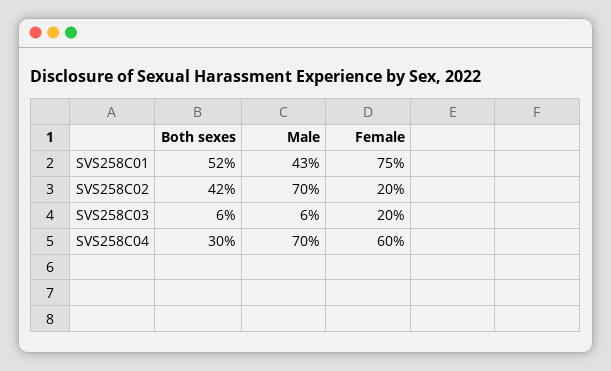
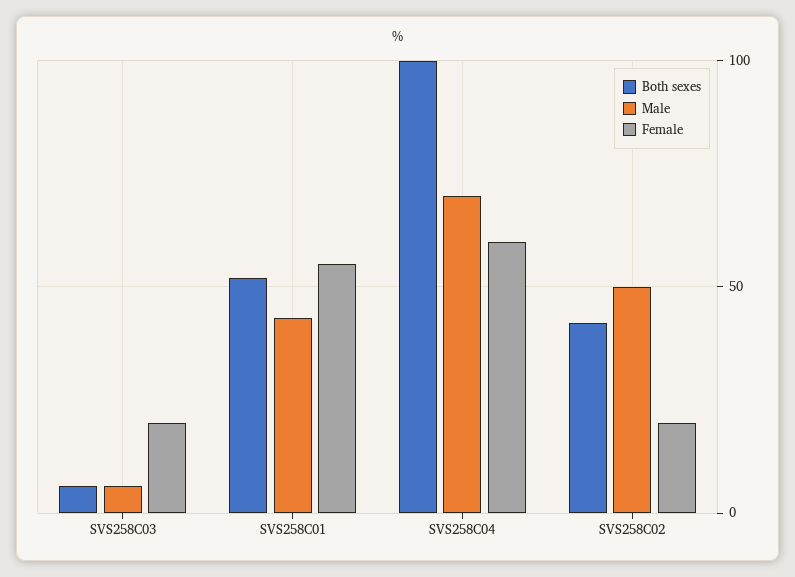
  {
    "Both sexes": {
      "SVS258C01": 52,
      "SVS258C02": 42,
      "SVS258C03": 6,
-     "SVS258C04": 30
+     "SVS258C04": 100
    },
    "Male": {
      "SVS258C01": 43,
-     "SVS258C02": 70,
+     "SVS258C02": 50,
      "SVS258C03": 6,
      "SVS258C04": 70
    },
    "Female": {
-     "SVS258C01": 75,
+     "SVS258C01": 55,
      "SVS258C02": 20,
      "SVS258C03": 20,
      "SVS258C04": 60
    }
  }

